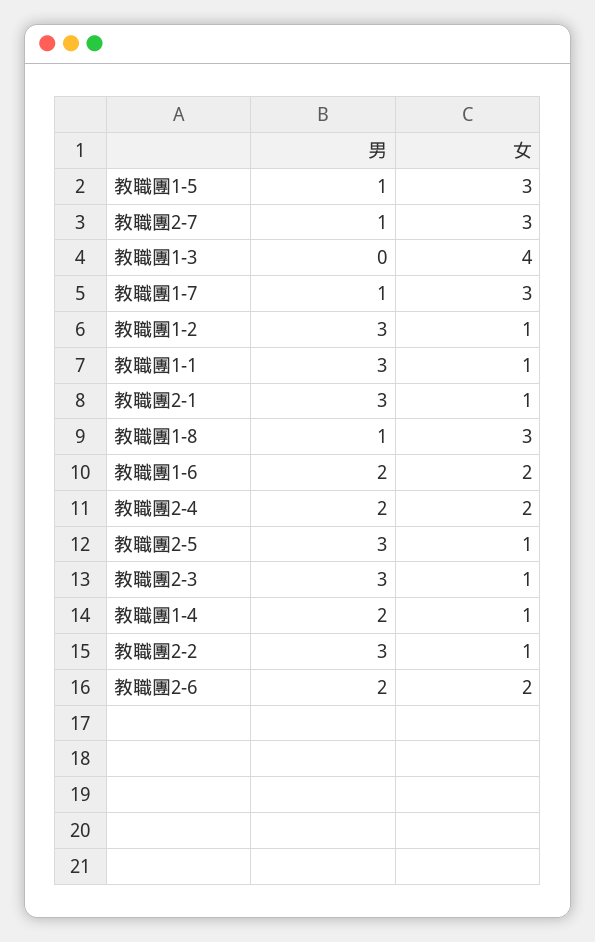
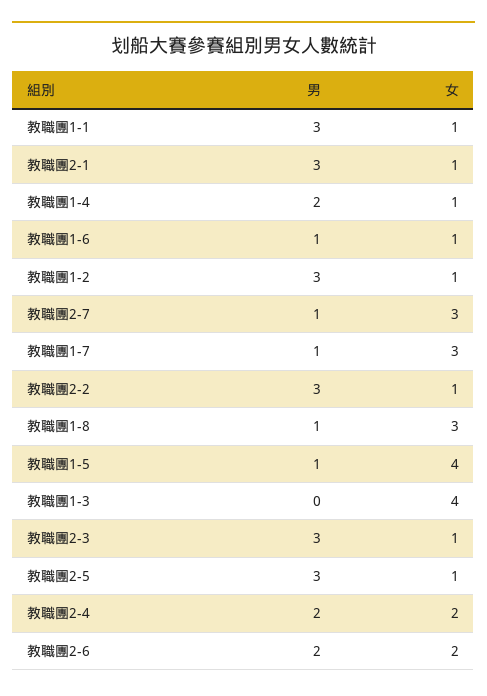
  {
    "男": {
      "教職團1-5": 1,
      "教職團2-7": 1,
      "教職團1-3": 0,
      "教職團1-7": 1,
      "教職團1-2": 3,
      "教職團1-1": 3,
      "教職團2-1": 3,
      "教職團1-8": 1,
-     "教職團1-6": 2,
+     "教職團1-6": 1,
      "教職團2-4": 2,
      "教職團2-5": 3,
      "教職團2-3": 3,
      "教職團1-4": 2,
      "教職團2-2": 3,
      "教職團2-6": 2
    },
    "女": {
-     "教職團1-5": 3,
+     "教職團1-5": 4,
      "教職團2-7": 3,
      "教職團1-3": 4,
      "教職團1-7": 3,
      "教職團1-2": 1,
      "教職團1-1": 1,
      "教職團2-1": 1,
      "教職團1-8": 3,
-     "教職團1-6": 2,
+     "教職團1-6": 1,
      "教職團2-4": 2,
      "教職團2-5": 1,
      "教職團2-3": 1,
      "教職團1-4": 1,
      "教職團2-2": 1,
      "教職團2-6": 2
    }
  }

